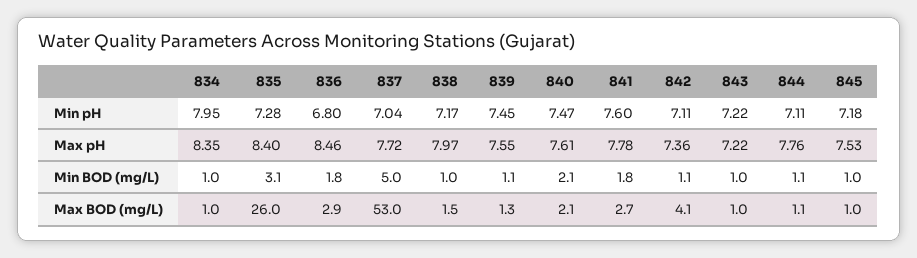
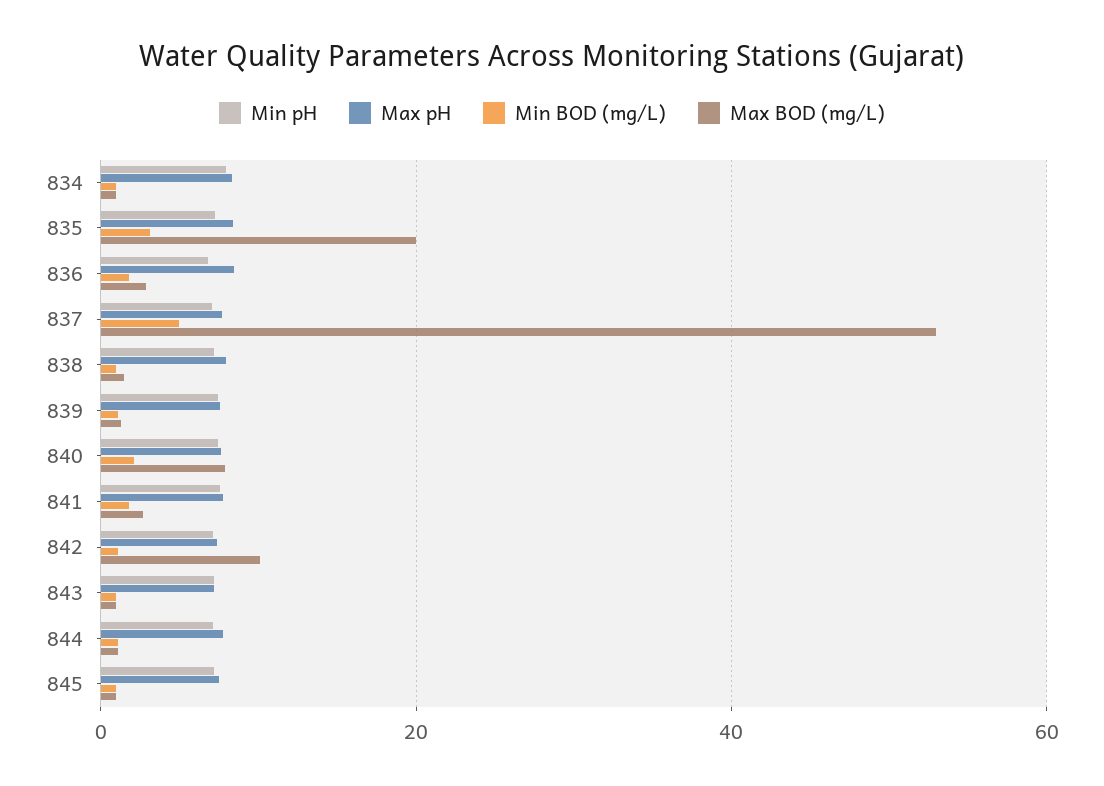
  {
    "Min pH": {
      "834": 7.95,
      "835": 7.28,
      "836": 6.8,
      "837": 7.04,
      "838": 7.17,
      "839": 7.45,
      "840": 7.47,
      "841": 7.6,
      "842": 7.11,
      "843": 7.22,
      "844": 7.11,
      "845": 7.18
    },
    "Max pH": {
      "834": 8.35,
      "835": 8.4,
      "836": 8.46,
      "837": 7.72,
      "838": 7.97,
      "839": 7.55,
      "840": 7.61,
      "841": 7.78,
      "842": 7.36,
      "843": 7.22,
      "844": 7.76,
      "845": 7.53
    },
    "Min BOD (mg/L)": {
      "834": 1,
      "835": 3.1,
      "836": 1.8,
      "837": 5,
      "838": 1,
      "839": 1.1,
      "840": 2.1,
      "841": 1.8,
      "842": 1.1,
      "843": 1,
      "844": 1.1,
      "845": 1
    },
    "Max BOD (mg/L)": {
      "834": 1,
-     "835": 26,
+     "835": 20,
      "836": 2.9,
      "837": 53,
      "838": 1.5,
      "839": 1.3,
-     "840": 2.1,
+     "840": 8,
      "841": 2.7,
-     "842": 4.1,
+     "842": 10,
      "843": 1,
      "844": 1.1,
      "845": 1
    }
  }

